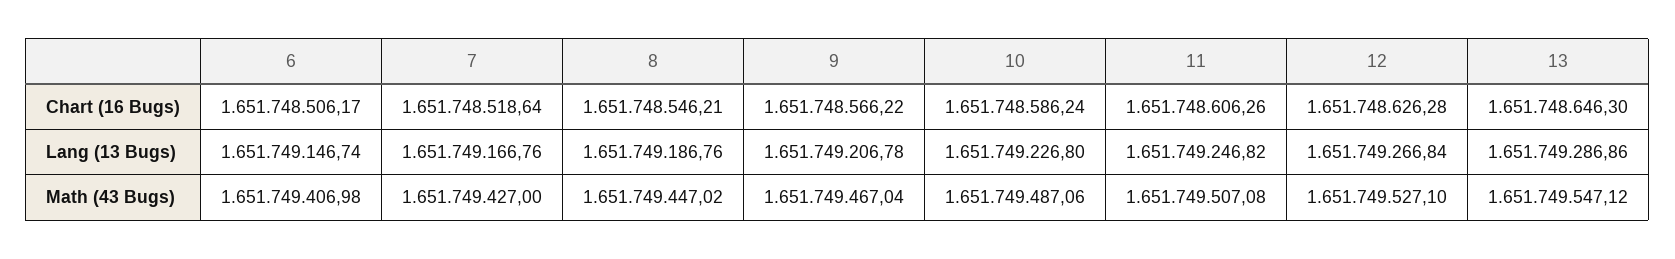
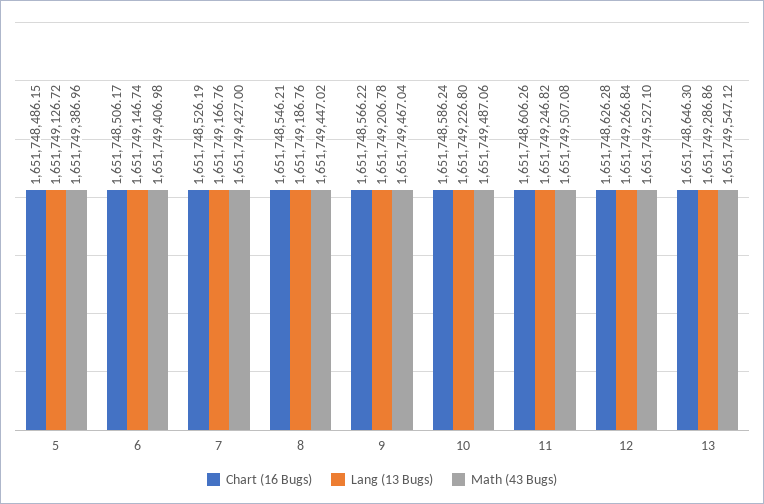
  {
    "Chart (16 Bugs)": {
      "6": 1651748506.17,
-     "7": 1651748518.64,
+     "7": 1651748526.19,
      "8": 1651748546.21,
      "9": 1651748566.22,
      "10": 1651748586.24,
      "11": 1651748606.26,
      "12": 1651748626.28,
-     "13": 1651748646.3
+     "13": 1651748646.3,
+     "5": 1651748486.15
    },
    "Lang (13 Bugs)": {
      "6": 1651749146.74,
      "7": 1651749166.76,
      "8": 1651749186.76,
      "9": 1651749206.78,
      "10": 1651749226.8,
      "11": 1651749246.82,
      "12": 1651749266.84,
-     "13": 1651749286.86
+     "13": 1651749286.86,
+     "5": 1651749126.72
    },
    "Math (43 Bugs)": {
      "6": 1651749406.98,
      "7": 1651749427,
      "8": 1651749447.02,
      "9": 1651749467.04,
      "10": 1651749487.06,
      "11": 1651749507.08,
      "12": 1651749527.1,
-     "13": 1651749547.12
+     "13": 1651749547.12,
+     "5": 1651749386.96
    }
  }

